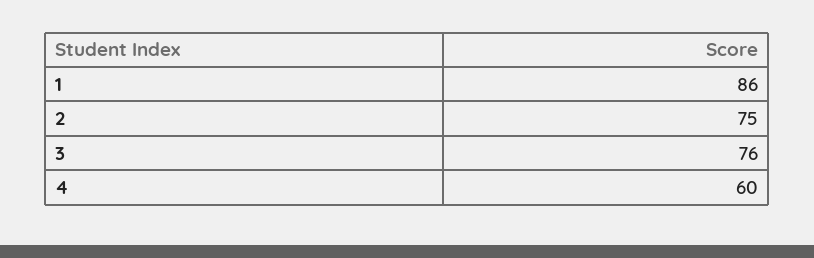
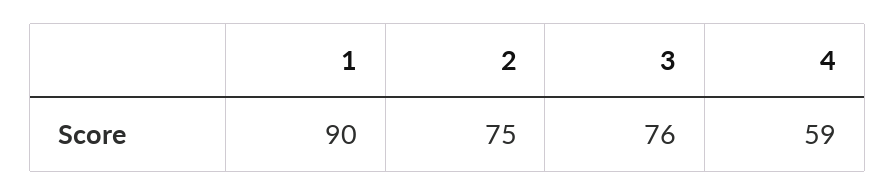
  {
-   "1": 86,
+   "1": 90,
    "2": 75,
    "3": 76,
-   "4": 60
+   "4": 59
  }

